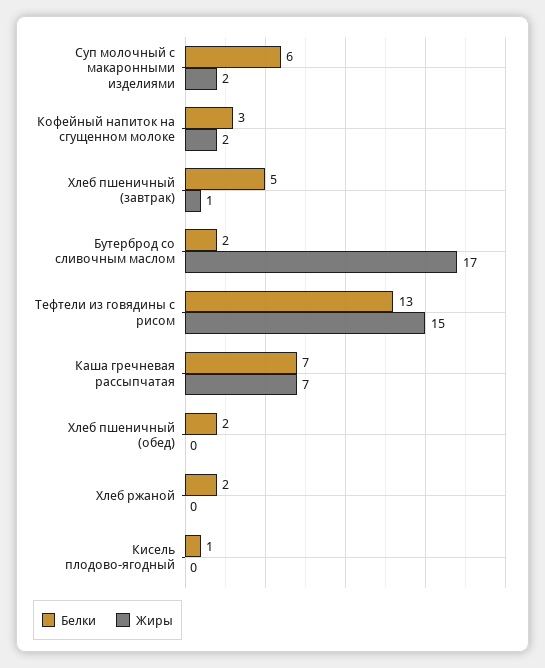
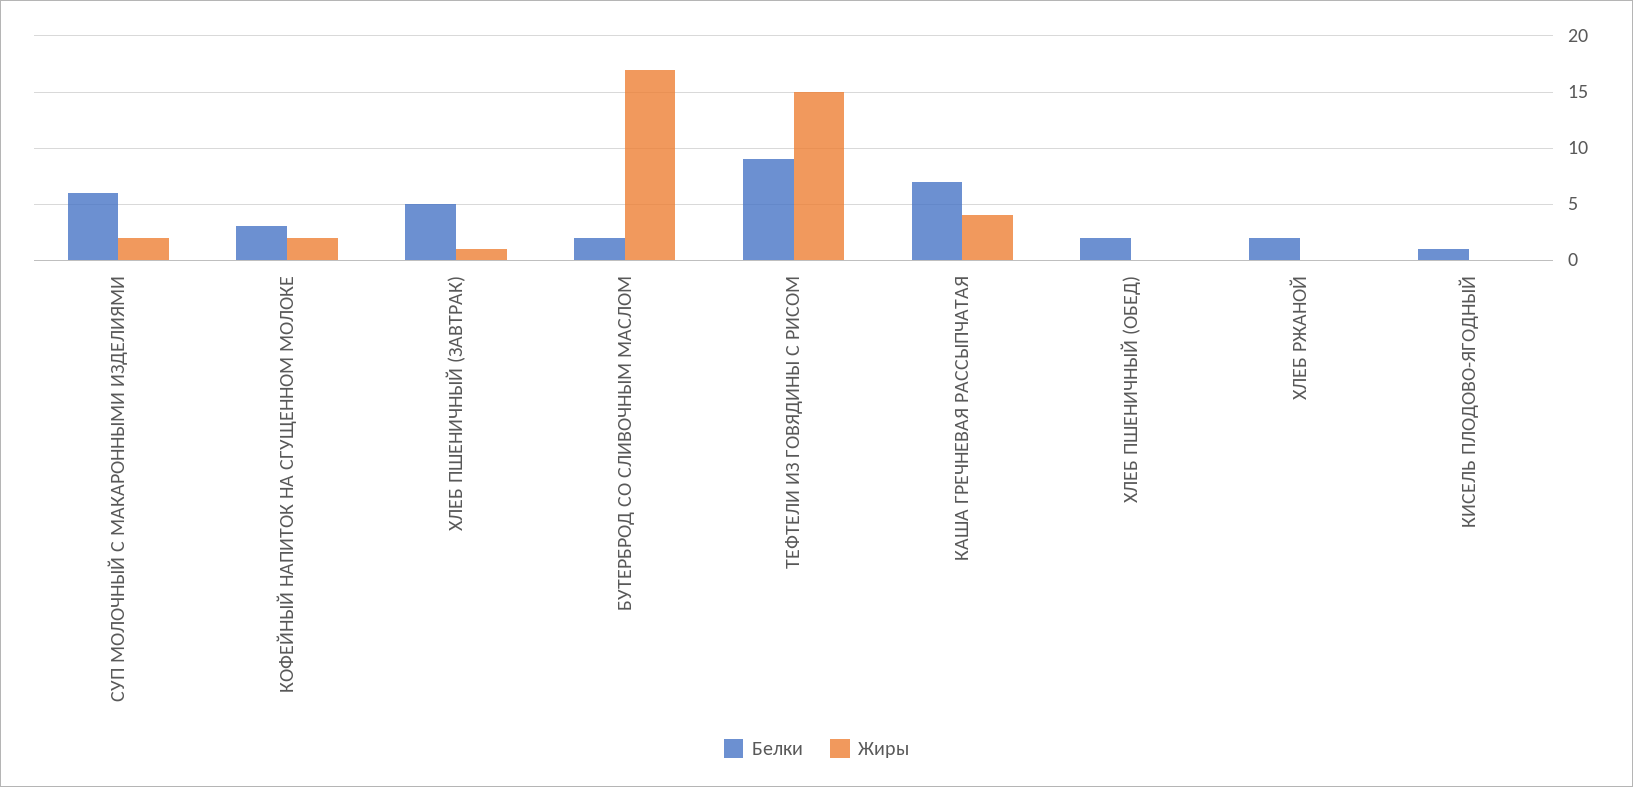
  {
    "Белки": {
      "Суп молочный с макаронными изделиями": 6,
      "Кофейный напиток на сгущенном молоке": 3,
      "Хлеб пшеничный (завтрак)": 5,
      "Бутерброд со сливочным маслом": 2,
-     "Тефтели из говядины с рисом": 13,
+     "Тефтели из говядины с рисом": 9,
      "Каша гречневая рассыпчатая": 7,
      "Хлеб пшеничный (обед)": 2,
      "Хлеб ржаной": 2,
      "Кисель плодово-ягодный": 1
    },
    "Жиры": {
      "Суп молочный с макаронными изделиями": 2,
      "Кофейный напиток на сгущенном молоке": 2,
      "Хлеб пшеничный (завтрак)": 1,
      "Бутерброд со сливочным маслом": 17,
      "Тефтели из говядины с рисом": 15,
-     "Каша гречневая рассыпчатая": 7,
+     "Каша гречневая рассыпчатая": 4,
      "Хлеб пшеничный (обед)": 0,
      "Хлеб ржаной": 0,
      "Кисель плодово-ягодный": 0
    }
  }

